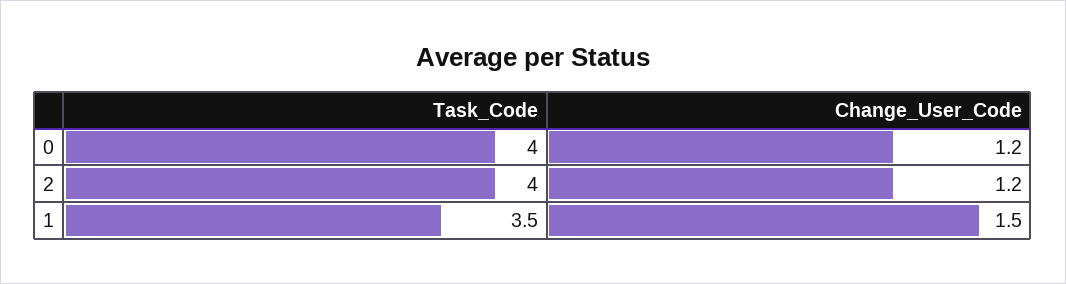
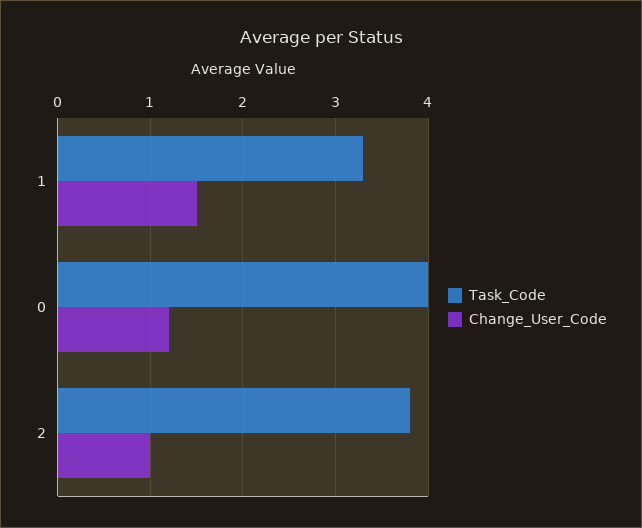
  {
    "Task_Code": {
      "0": 4,
-     "2": 4,
+     "2": 3.8,
-     "1": 3.5
+     "1": 3.3
    },
    "Change_User_Code": {
      "0": 1.2,
-     "2": 1.2,
+     "2": 1,
      "1": 1.5
    }
  }

